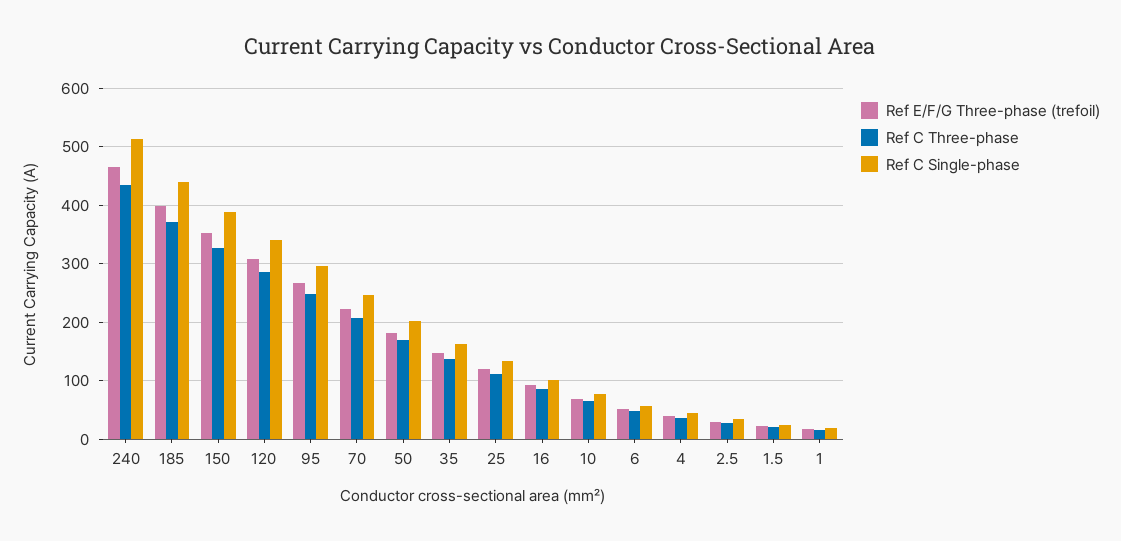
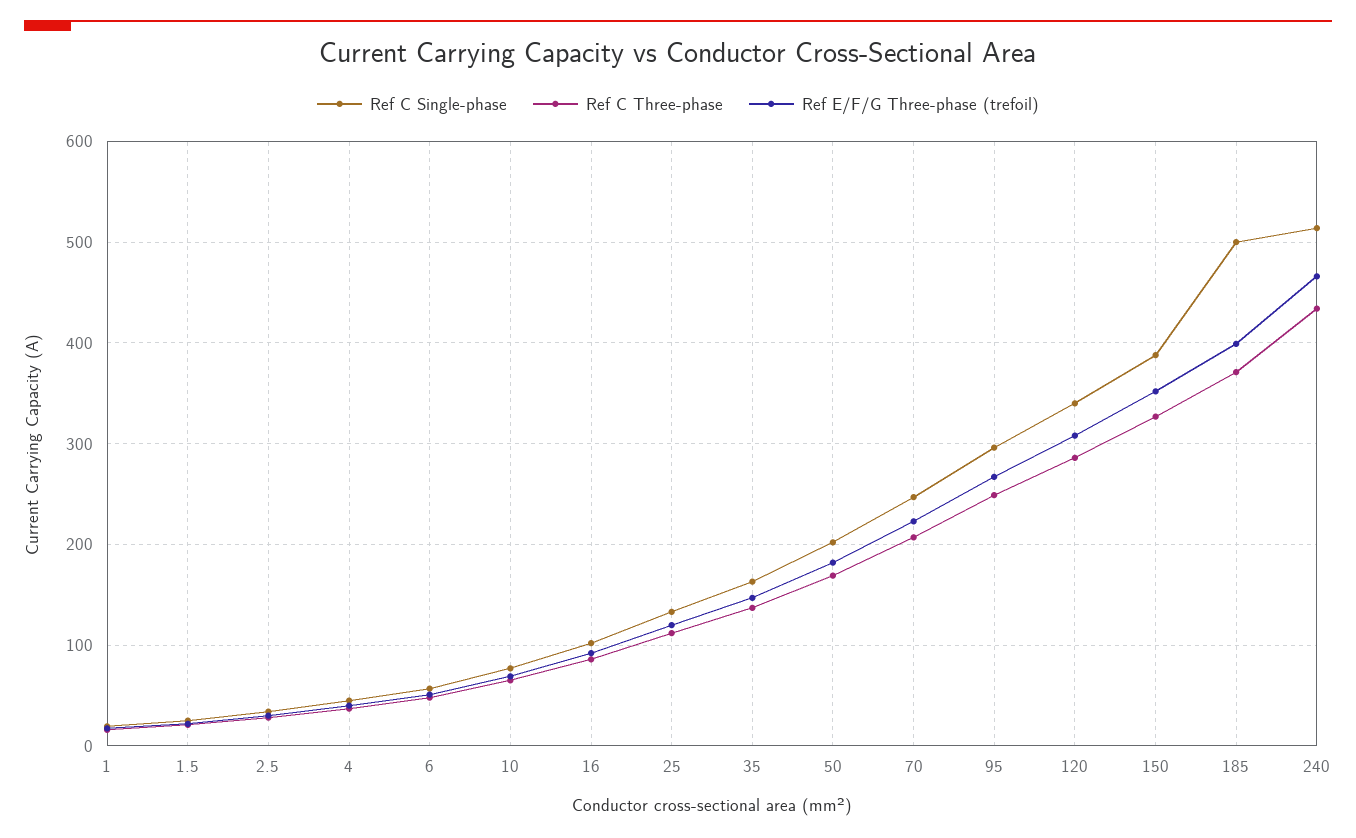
  {
    "Ref E/F/G Three-phase (trefoil)": {
      "240": 470,
      "185": 400,
      "150": 350,
      "120": 310,
      "95": 270,
      "70": 220,
      "50": 180,
      "35": 150,
      "25": 120,
      "16": 90,
      "10": 70,
      "6": 50,
      "4": 40,
      "2.5": 30,
      "1.5": 20,
      "1": 20
    },
    "Ref C Three-phase": {
      "240": 430,
      "185": 370,
      "150": 330,
      "120": 290,
      "95": 250,
      "70": 210,
      "50": 170,
      "35": 140,
      "25": 110,
      "16": 90,
      "10": 70,
      "6": 50,
      "4": 40,
      "2.5": 30,
      "1.5": 20,
      "1": 20
    },
    "Ref C Single-phase": {
      "240": 510,
-     "185": 440,
+     "185": 500,
      "150": 390,
      "120": 340,
      "95": 300,
      "70": 250,
      "50": 200,
      "35": 160,
      "25": 130,
      "16": 100,
      "10": 80,
      "6": 60,
      "4": 50,
      "2.5": 30,
      "1.5": 30,
      "1": 20
    }
  }

